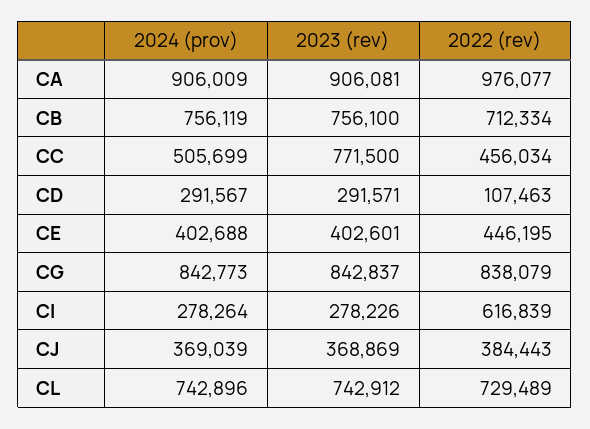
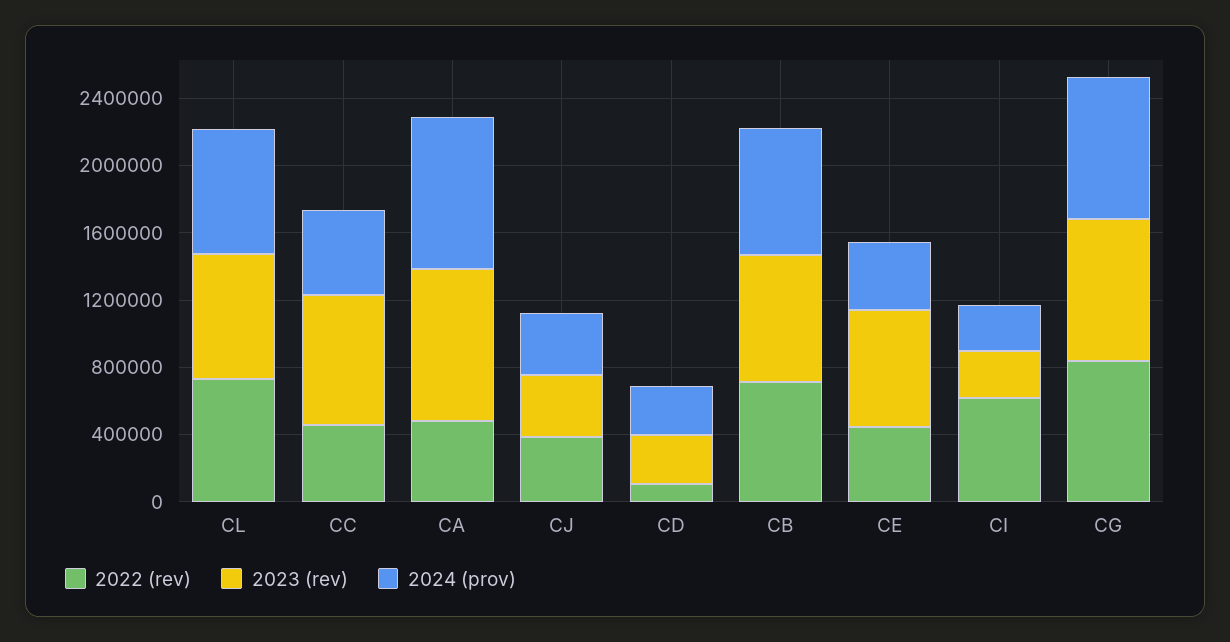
  {
    "2024 (prov)": {
      "CA": 906009,
      "CB": 756119,
      "CC": 505699,
      "CD": 291567,
      "CE": 402688,
      "CG": 842773,
      "CI": 278264,
      "CJ": 369039,
      "CL": 742896
    },
    "2023 (rev)": {
      "CA": 906081,
      "CB": 756100,
      "CC": 771500,
      "CD": 291571,
-     "CE": 402601,
+     "CE": 700000,
      "CG": 842837,
      "CI": 278226,
      "CJ": 368869,
      "CL": 742912
    },
    "2022 (rev)": {
-     "CA": 976077,
+     "CA": 500000,
      "CB": 712334,
      "CC": 456034,
      "CD": 107463,
      "CE": 446195,
      "CG": 838079,
      "CI": 616839,
      "CJ": 384443,
      "CL": 729489
    }
  }

